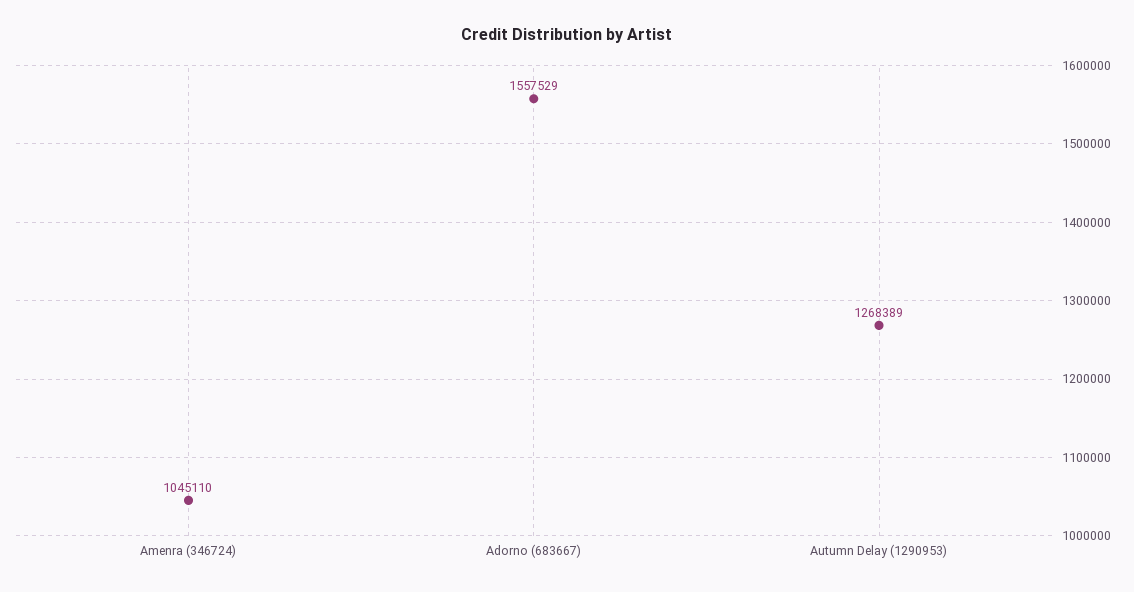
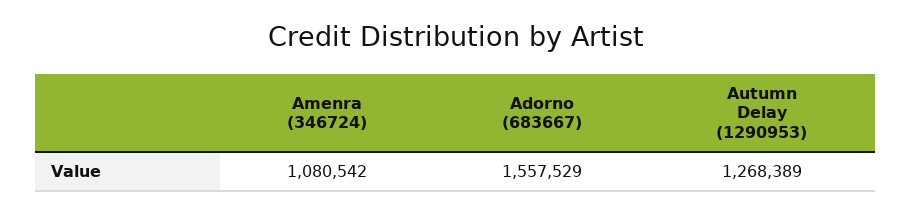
  {
-   "Amenra (346724)": 1045110,
+   "Amenra (346724)": 1080542,
    "Adorno (683667)": 1557529,
    "Autumn Delay (1290953)": 1268389
  }

